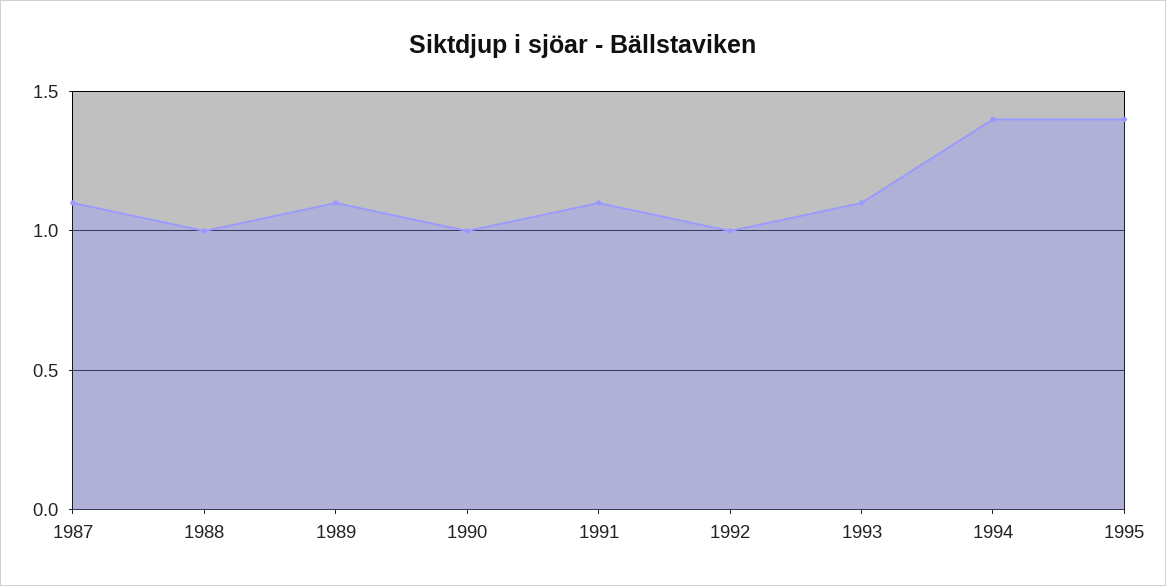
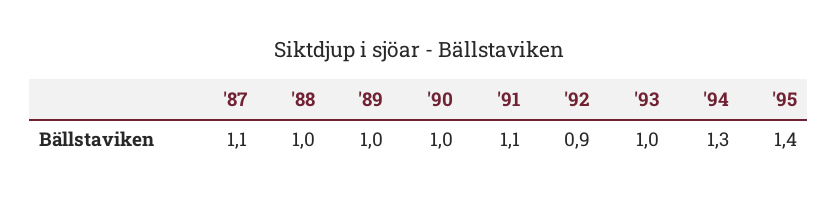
  {
    "1987": 1.1,
    "1988": 1,
-   "1989": 1.1,
+   "1989": 1,
    "1990": 1,
    "1991": 1.1,
-   "1992": 1,
+   "1992": 0.9,
-   "1993": 1.1,
+   "1993": 1,
-   "1994": 1.4,
+   "1994": 1.3,
    "1995": 1.4
  }

